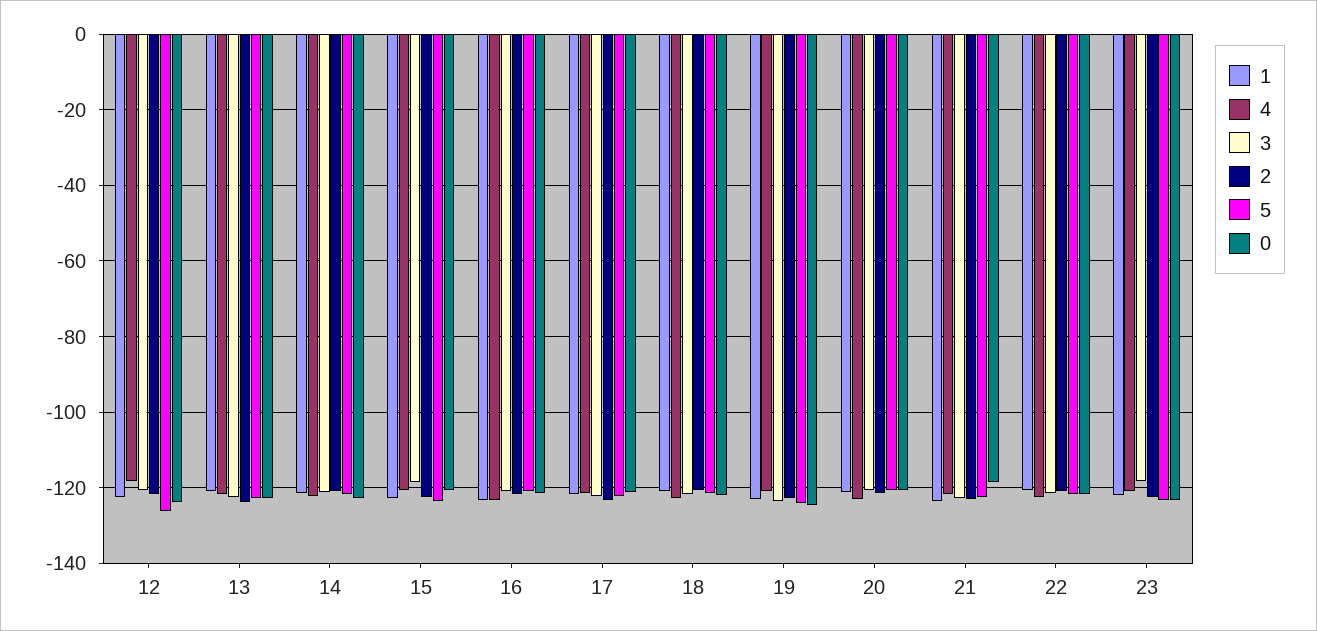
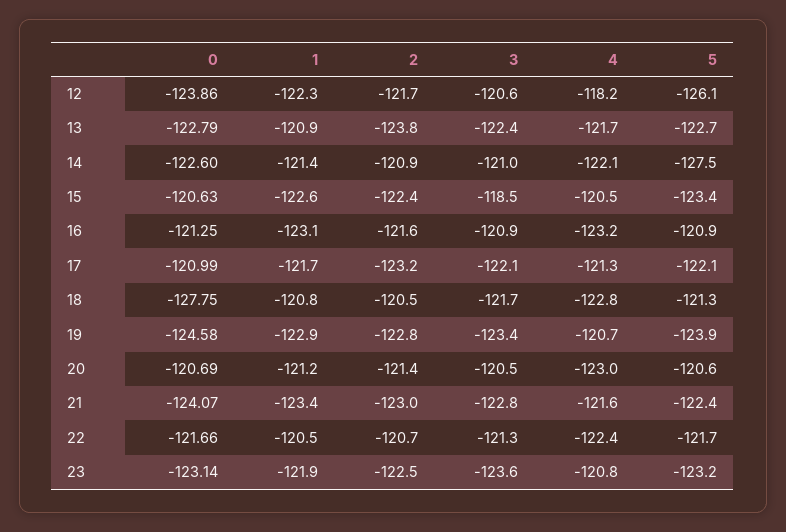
  {
    "1": {
      "12": -122.3,
      "13": -120.9,
      "14": -121.4,
      "15": -122.6,
      "16": -123.1,
      "17": -121.7,
      "18": -120.8,
      "19": -122.9,
      "20": -121.2,
      "21": -123.4,
      "22": -120.5,
      "23": -121.9
    },
    "4": {
      "12": -118.2,
      "13": -121.7,
      "14": -122.1,
      "15": -120.5,
      "16": -123.2,
      "17": -121.3,
      "18": -122.8,
      "19": -120.7,
      "20": -123,
      "21": -121.6,
      "22": -122.4,
      "23": -120.8
    },
    "3": {
      "12": -120.6,
      "13": -122.4,
      "14": -121,
      "15": -118.5,
      "16": -120.9,
      "17": -122.1,
      "18": -121.7,
      "19": -123.4,
      "20": -120.5,
      "21": -122.8,
      "22": -121.3,
-     "23": -118
+     "23": -123.6
    },
    "2": {
      "12": -121.7,
      "13": -123.8,
      "14": -120.9,
      "15": -122.4,
      "16": -121.6,
      "17": -123.2,
      "18": -120.5,
      "19": -122.8,
      "20": -121.4,
      "21": -123,
      "22": -120.7,
      "23": -122.5
    },
    "5": {
      "12": -126.1,
      "13": -122.7,
-     "14": -122,
+     "14": -127.5,
      "15": -123.4,
      "16": -120.9,
      "17": -122.1,
      "18": -121.3,
      "19": -123.9,
      "20": -120.6,
      "21": -122.4,
      "22": -121.7,
      "23": -123.2
    },
    "0": {
      "12": -123.86,
      "13": -122.79,
      "14": -122.6,
      "15": -120.63,
      "16": -121.25,
      "17": -120.99,
-     "18": -122,
+     "18": -127.75,
      "19": -124.58,
      "20": -120.69,
-     "21": -118,
+     "21": -124.07,
      "22": -121.66,
      "23": -123.14
    }
  }

